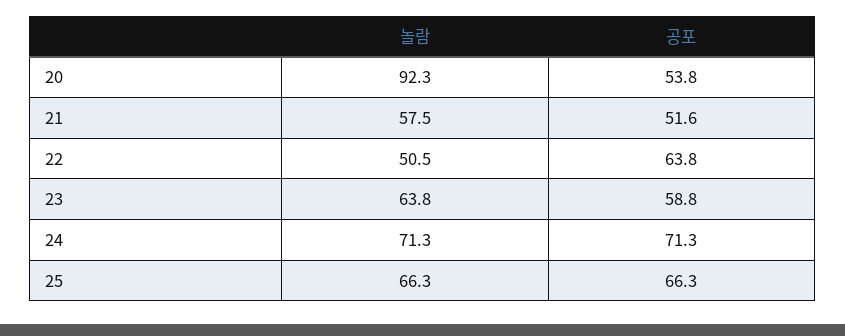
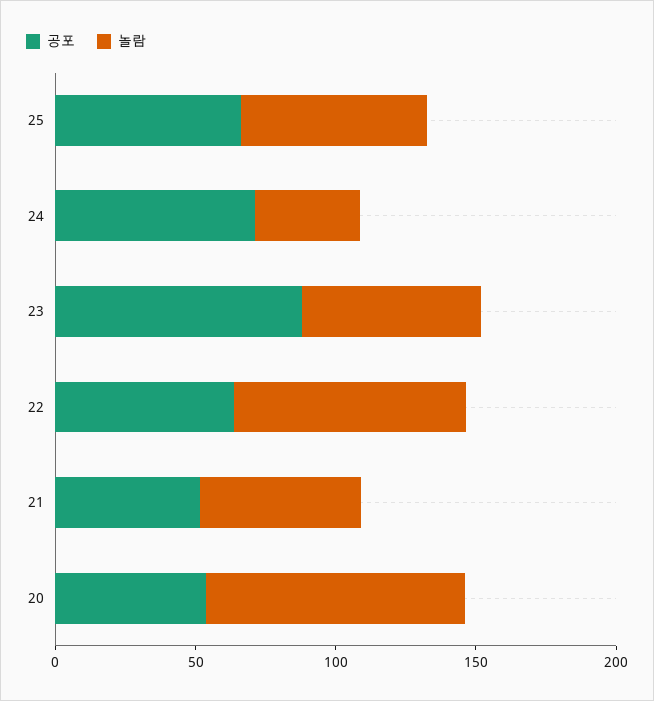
  {
    "놀람": {
      "20": 92.3,
      "21": 57.5,
-     "22": 50.5,
+     "22": 80,
      "23": 63.8,
-     "24": 71.3,
+     "24": 40,
      "25": 66.3
    },
    "공포": {
      "20": 53.8,
      "21": 51.6,
      "22": 63.8,
-     "23": 58.8,
+     "23": 90,
      "24": 71.3,
      "25": 66.3
    }
  }

